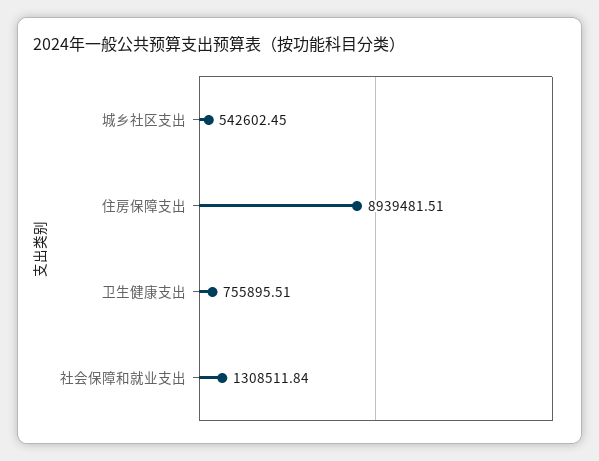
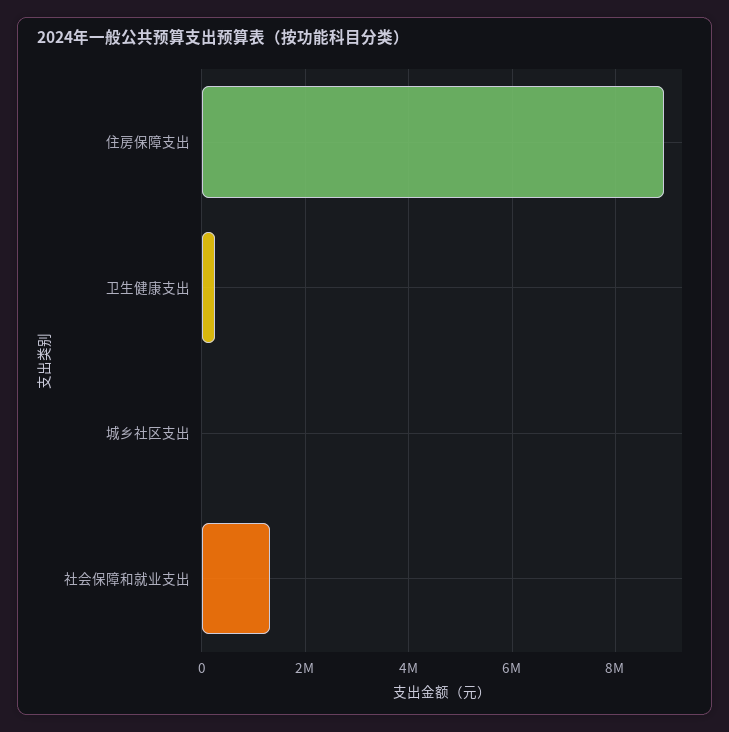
  {
-   "城乡社区支出": 542602.45,
+   "城乡社区支出": 0,
    "住房保障支出": 8939481.51,
-   "卫生健康支出": 755895.51,
+   "卫生健康支出": 200000,
    "社会保障和就业支出": 1308511.84
  }

